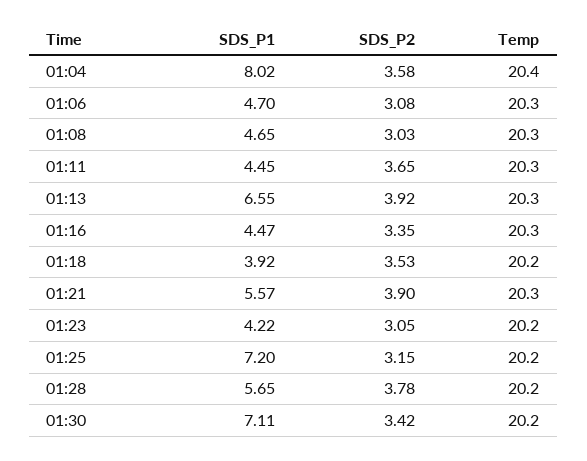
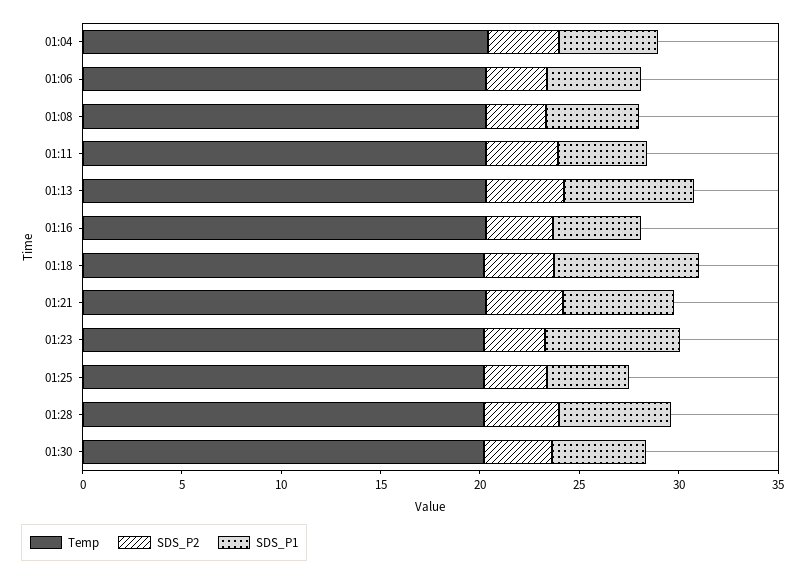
  {
    "SDS_P1": {
-     "01:04": 8.02,
+     "01:04": 5,
      "01:06": 4.7,
      "01:08": 4.65,
      "01:11": 4.45,
      "01:13": 6.55,
      "01:16": 4.47,
-     "01:18": 3.92,
+     "01:18": 7,
      "01:21": 5.57,
-     "01:23": 4.22,
+     "01:23": 7,
-     "01:25": 7.2,
+     "01:25": 4,
      "01:28": 5.65,
-     "01:30": 7.11
+     "01:30": 5
    },
    "SDS_P2": {
      "01:04": 3.58,
      "01:06": 3.08,
      "01:08": 3.03,
      "01:11": 3.65,
      "01:13": 3.92,
      "01:16": 3.35,
      "01:18": 3.53,
      "01:21": 3.9,
      "01:23": 3.05,
      "01:25": 3.15,
      "01:28": 3.78,
      "01:30": 3.42
    },
    "Temp": {
      "01:04": 20.4,
      "01:06": 20.3,
      "01:08": 20.3,
      "01:11": 20.3,
      "01:13": 20.3,
      "01:16": 20.3,
      "01:18": 20.2,
      "01:21": 20.3,
      "01:23": 20.2,
      "01:25": 20.2,
      "01:28": 20.2,
      "01:30": 20.2
    }
  }

